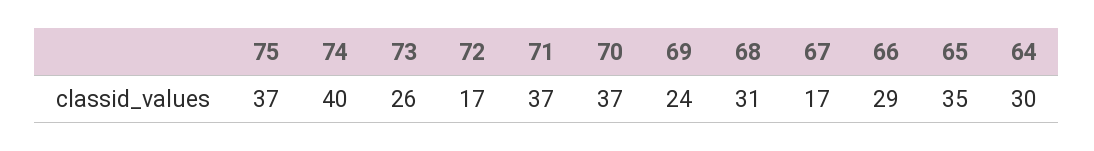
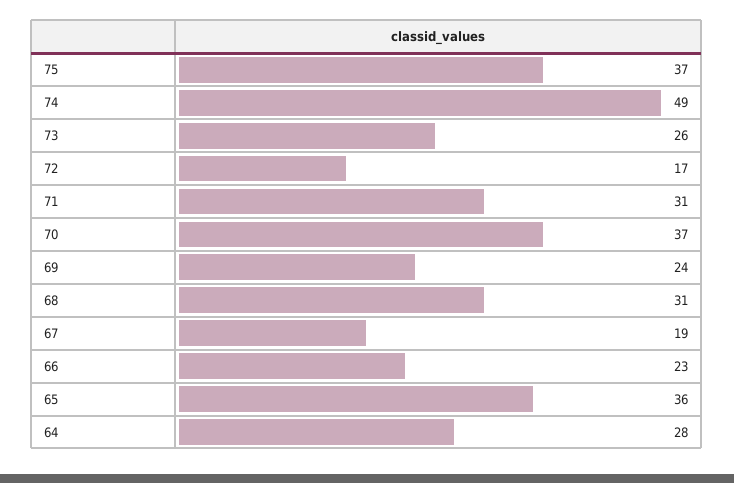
  {
    "75": 37,
-   "74": 40,
+   "74": 49,
    "73": 26,
    "72": 17,
-   "71": 37,
+   "71": 31,
    "70": 37,
    "69": 24,
    "68": 31,
-   "67": 17,
+   "67": 19,
-   "66": 29,
+   "66": 23,
-   "65": 35,
+   "65": 36,
-   "64": 30
+   "64": 28
  }

